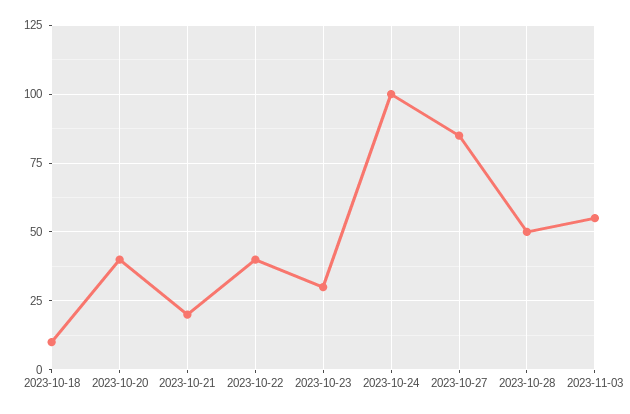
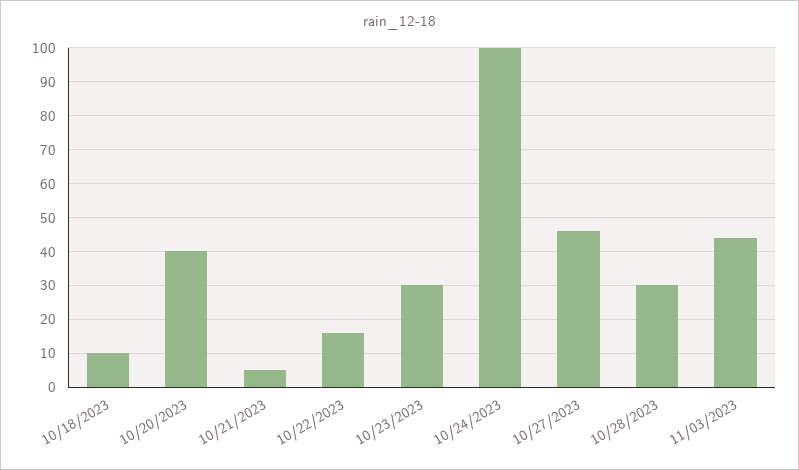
  {
    "2023-10-18": 10,
    "2023-10-20": 40,
-   "2023-10-21": 20,
+   "2023-10-21": 5,
-   "2023-10-22": 40,
+   "2023-10-22": 15,
    "2023-10-23": 30,
    "2023-10-24": 100,
-   "2023-10-27": 85,
+   "2023-10-27": 45,
-   "2023-10-28": 50,
+   "2023-10-28": 30,
-   "2023-11-03": 55
+   "2023-11-03": 45
  }

